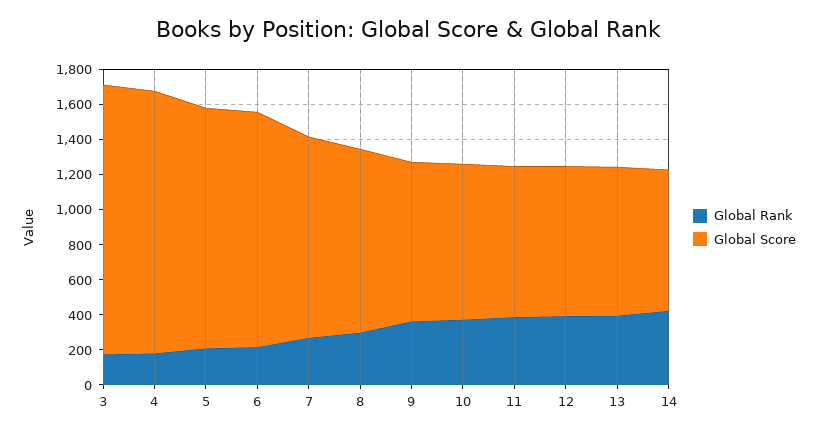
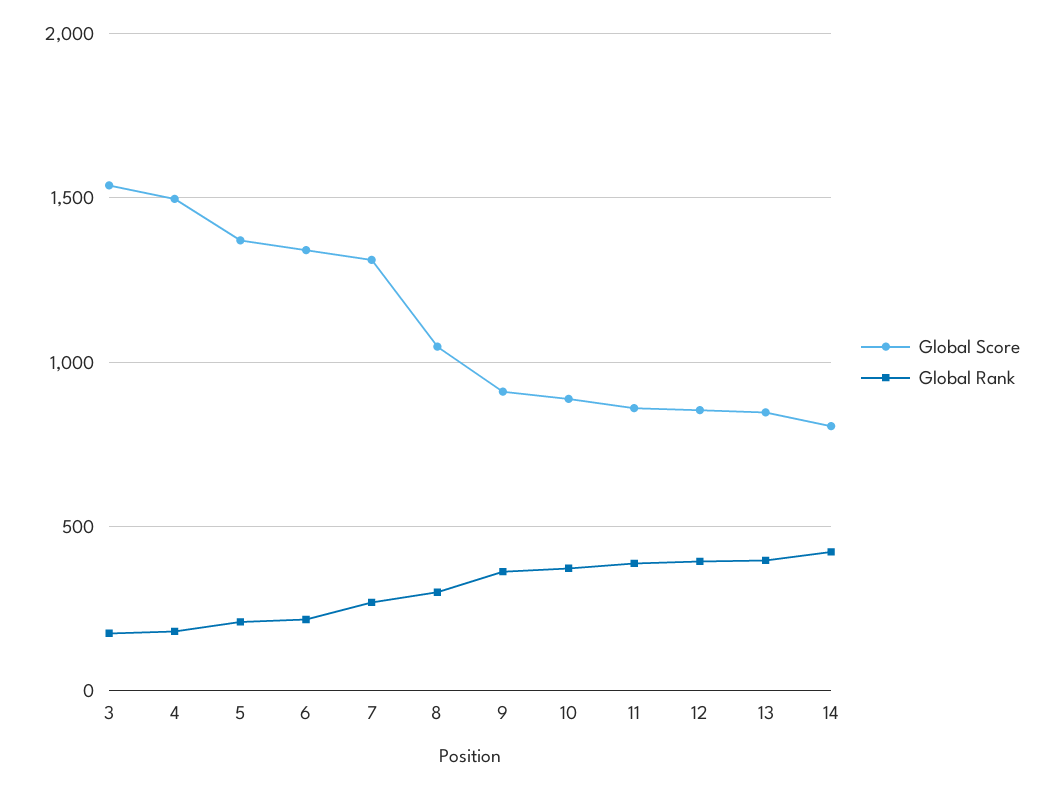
  {
    "Global Rank": {
      "3": 150,
      "4": 200,
      "5": 200,
      "6": 200,
      "7": 250,
      "8": 300,
      "9": 350,
      "10": 350,
      "11": 400,
      "12": 400,
      "13": 400,
      "14": 400
    },
    "Global Score": {
      "3": 1550,
      "4": 1500,
      "5": 1350,
      "6": 1350,
-     "7": 1150,
+     "7": 1300,
      "8": 1050,
      "9": 900,
      "10": 900,
      "11": 850,
      "12": 850,
      "13": 850,
      "14": 800
    }
  }

